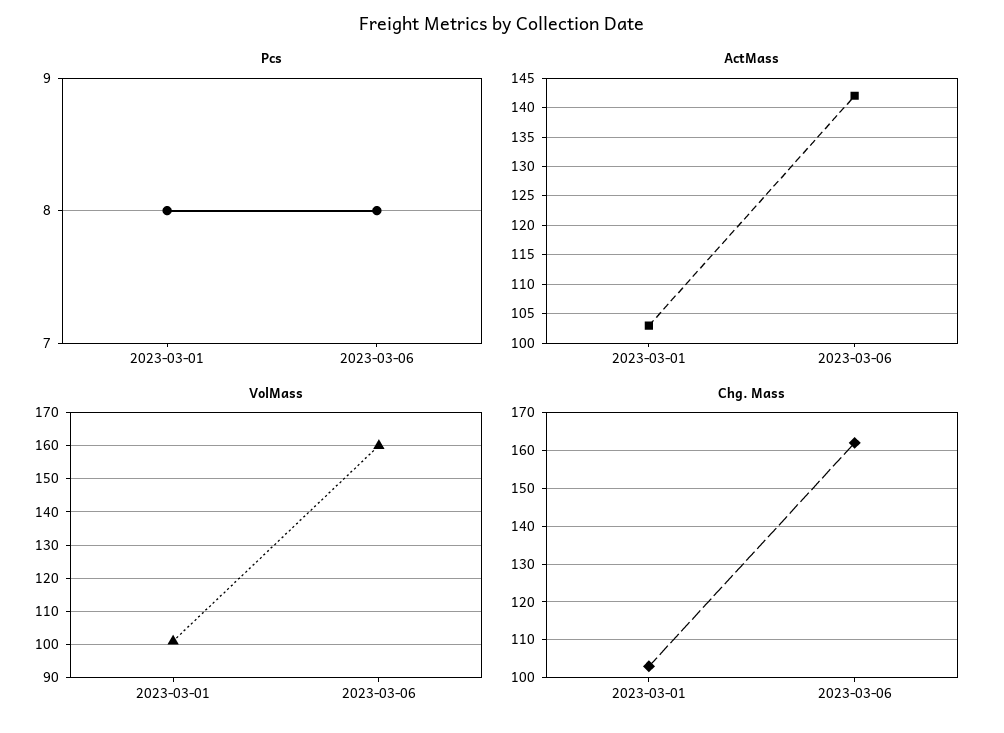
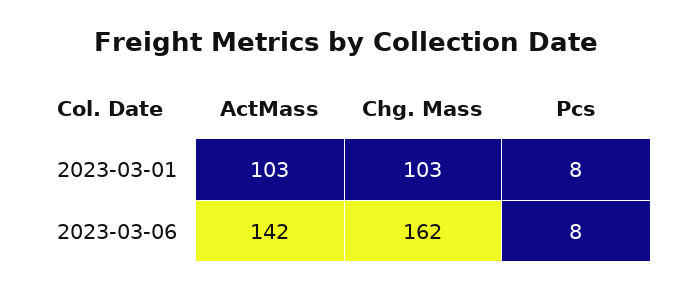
  {
    "Pcs": {
      "2023-03-01": 8,
      "2023-03-06": 8
    },
    "ActMass": {
      "2023-03-01": 103,
      "2023-03-06": 142
    },
-   "VolMass": {
-     "2023-03-01": 100,
-     "2023-03-06": 160
-   },
    "Chg. Mass": {
      "2023-03-01": 103,
      "2023-03-06": 162
    }
  }

